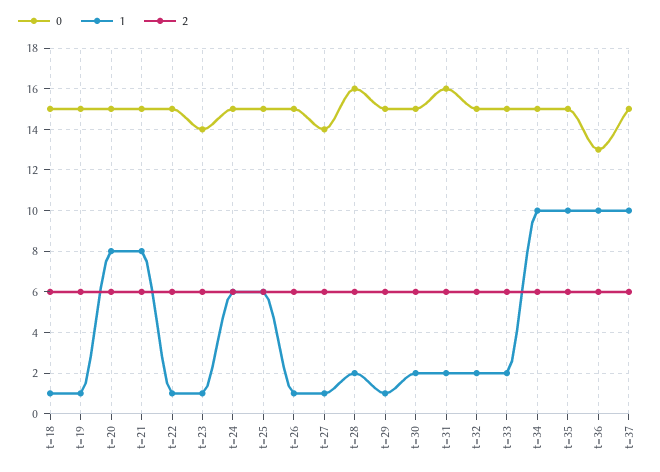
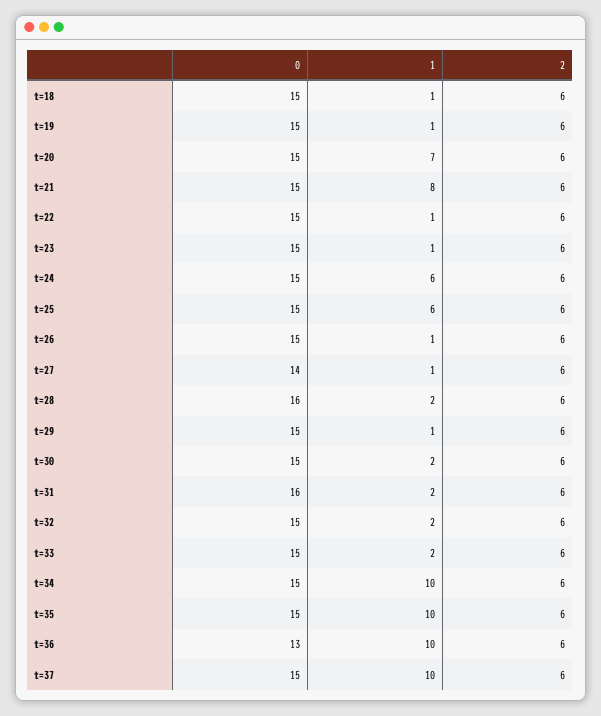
  {
    "0": {
      "t=18": 15,
      "t=19": 15,
      "t=20": 15,
      "t=21": 15,
      "t=22": 15,
-     "t=23": 14,
+     "t=23": 15,
      "t=24": 15,
      "t=25": 15,
      "t=26": 15,
      "t=27": 14,
      "t=28": 16,
      "t=29": 15,
      "t=30": 15,
      "t=31": 16,
      "t=32": 15,
      "t=33": 15,
      "t=34": 15,
      "t=35": 15,
      "t=36": 13,
      "t=37": 15
    },
    "1": {
      "t=18": 1,
      "t=19": 1,
-     "t=20": 8,
+     "t=20": 7,
      "t=21": 8,
      "t=22": 1,
      "t=23": 1,
      "t=24": 6,
      "t=25": 6,
      "t=26": 1,
      "t=27": 1,
      "t=28": 2,
      "t=29": 1,
      "t=30": 2,
      "t=31": 2,
      "t=32": 2,
      "t=33": 2,
      "t=34": 10,
      "t=35": 10,
      "t=36": 10,
      "t=37": 10
    },
    "2": {
      "t=18": 6,
      "t=19": 6,
      "t=20": 6,
      "t=21": 6,
      "t=22": 6,
      "t=23": 6,
      "t=24": 6,
      "t=25": 6,
      "t=26": 6,
      "t=27": 6,
      "t=28": 6,
      "t=29": 6,
      "t=30": 6,
      "t=31": 6,
      "t=32": 6,
      "t=33": 6,
      "t=34": 6,
      "t=35": 6,
      "t=36": 6,
      "t=37": 6
    }
  }

